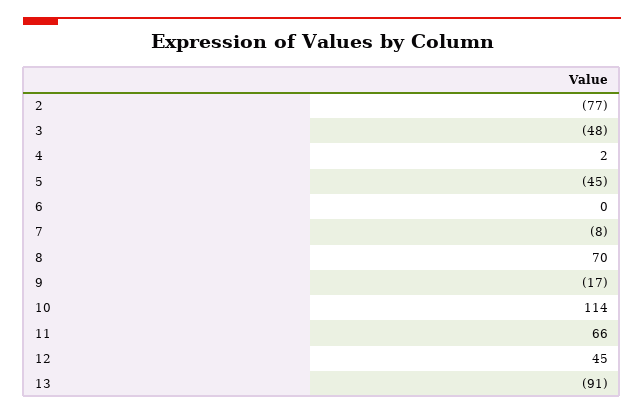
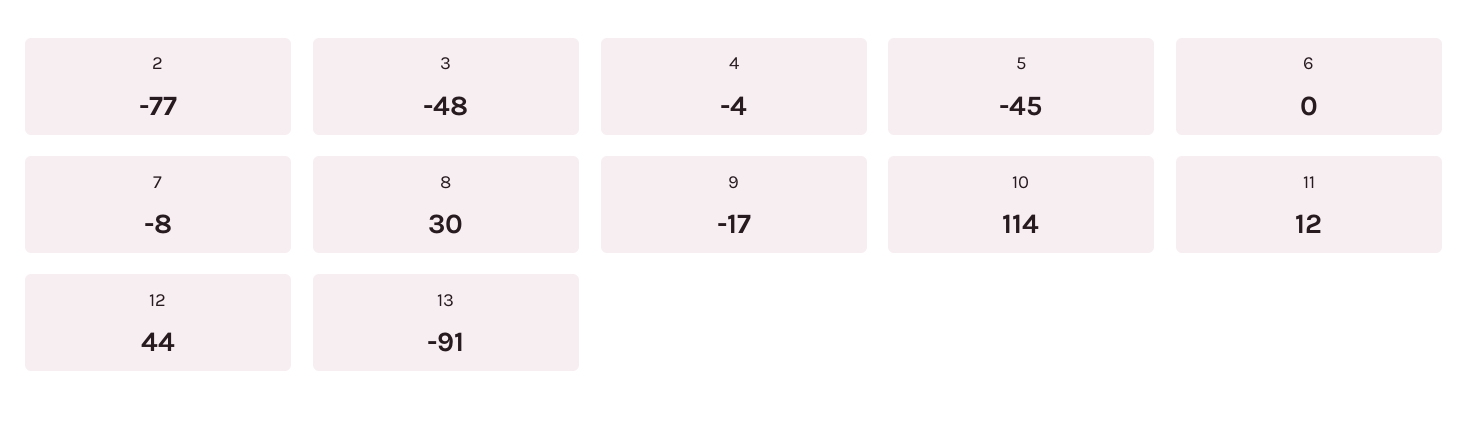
  {
    "2": -77,
    "3": -48,
-   "4": 2,
+   "4": -4,
    "5": -45,
    "6": 0,
    "7": -8,
-   "8": 70,
+   "8": 30,
    "9": -17,
    "10": 114,
-   "11": 66,
+   "11": 12,
-   "12": 45,
+   "12": 44,
    "13": -91
  }

